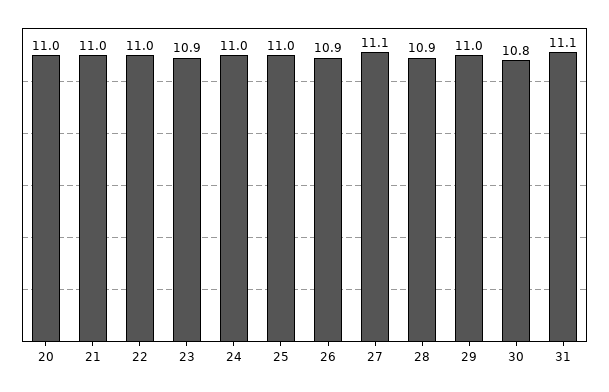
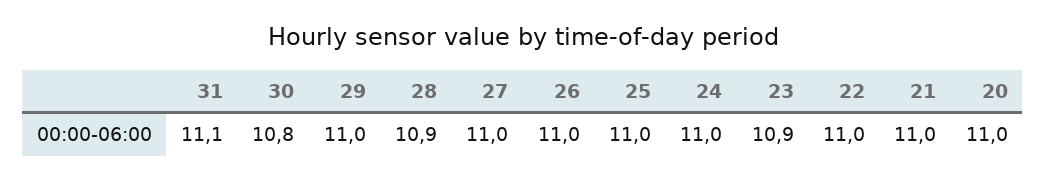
  {
    "20": 11,
    "21": 11,
    "22": 11,
    "23": 10.9,
    "24": 11,
    "25": 11,
-   "26": 10.9,
+   "26": 11,
-   "27": 11.1,
+   "27": 11,
    "28": 10.9,
    "29": 11,
    "30": 10.8,
    "31": 11.1
  }

